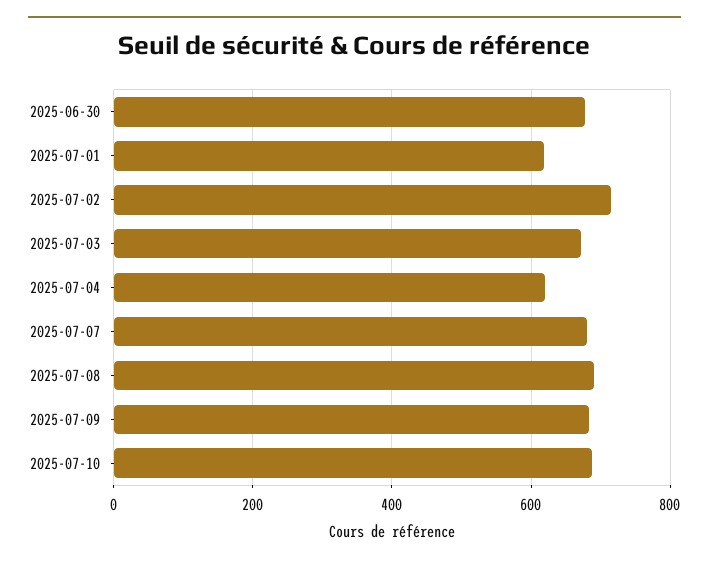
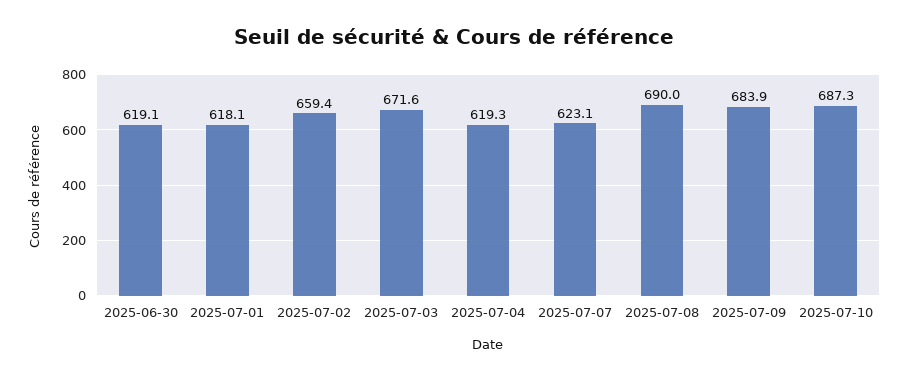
  {
-   "2025-06-30": 680,
+   "2025-06-30": 619.1,
    "2025-07-01": 618.1,
-   "2025-07-02": 720,
+   "2025-07-02": 659.4,
    "2025-07-03": 671.6,
    "2025-07-04": 619.3,
-   "2025-07-07": 680,
+   "2025-07-07": 623.1,
    "2025-07-08": 690,
    "2025-07-09": 683.9,
    "2025-07-10": 687.3
  }

